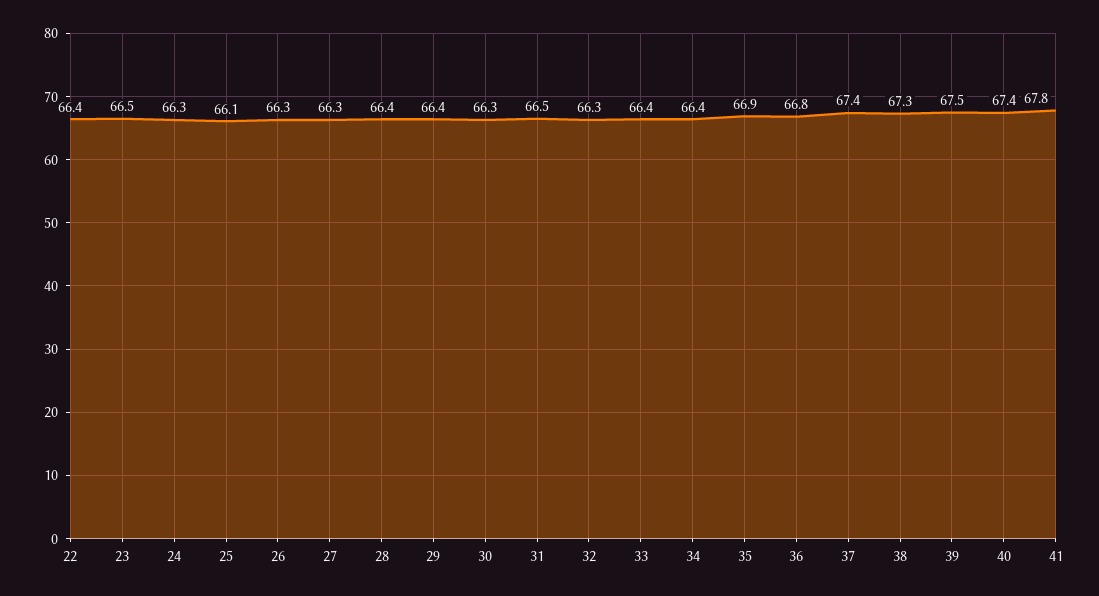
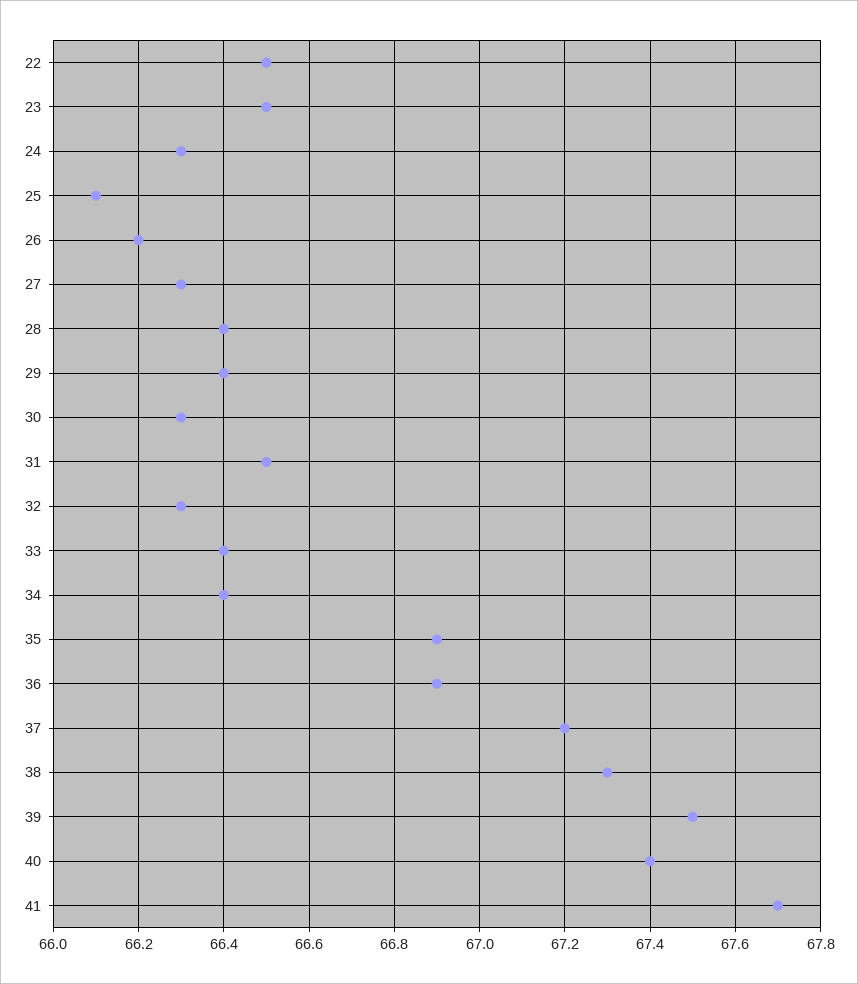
  {
-   "22": 66.4,
+   "22": 66.5,
    "23": 66.5,
    "24": 66.3,
    "25": 66.1,
-   "26": 66.3,
+   "26": 66.2,
    "27": 66.3,
    "28": 66.4,
    "29": 66.4,
    "30": 66.3,
    "31": 66.5,
    "32": 66.3,
    "33": 66.4,
    "34": 66.4,
    "35": 66.9,
-   "36": 66.8,
+   "36": 66.9,
-   "37": 67.4,
+   "37": 67.2,
    "38": 67.3,
    "39": 67.5,
    "40": 67.4,
-   "41": 67.8
+   "41": 67.7
  }

